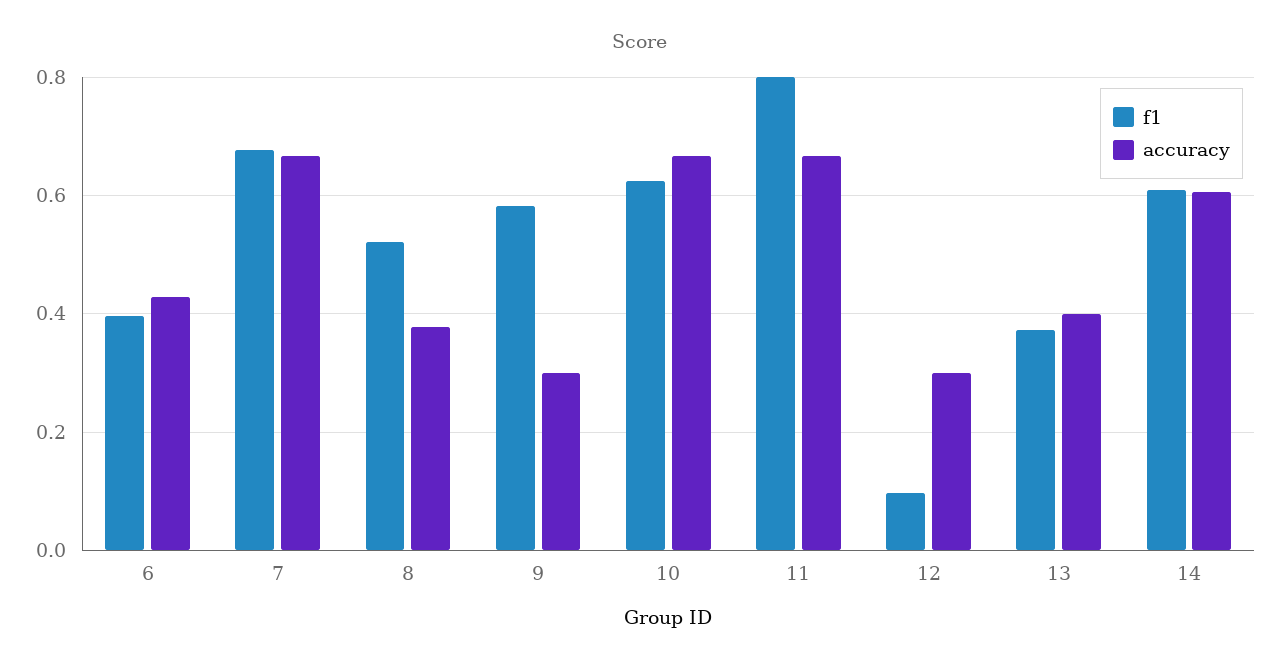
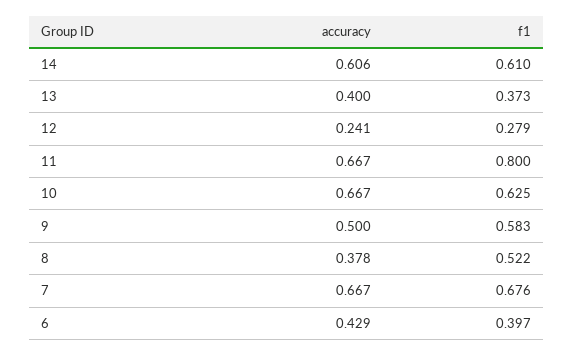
  {
    "f1": {
      "6": 0.397,
      "7": 0.676,
      "8": 0.522,
      "9": 0.583,
      "10": 0.625,
      "11": 0.8,
-     "12": 0.1,
+     "12": 0.279,
      "13": 0.373,
      "14": 0.61
    },
    "accuracy": {
      "6": 0.429,
      "7": 0.667,
      "8": 0.378,
-     "9": 0.3,
+     "9": 0.5,
      "10": 0.667,
      "11": 0.667,
-     "12": 0.3,
+     "12": 0.241,
      "13": 0.4,
      "14": 0.606
    }
  }

